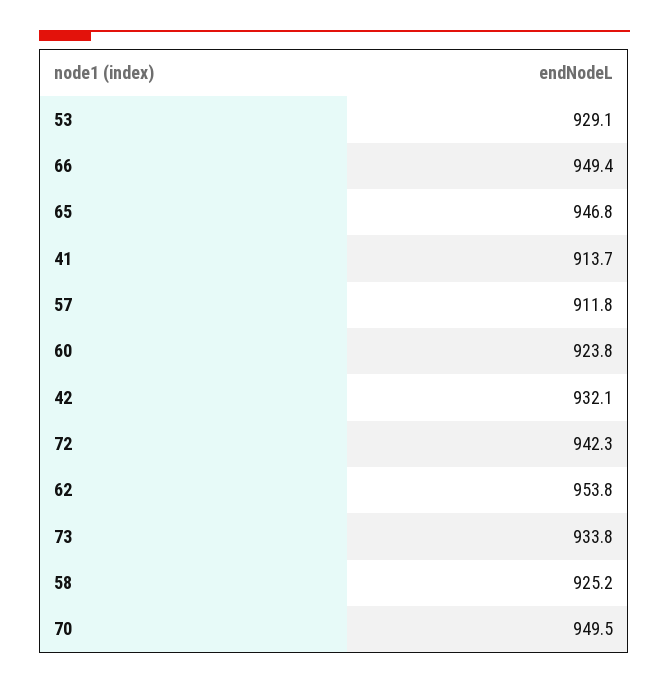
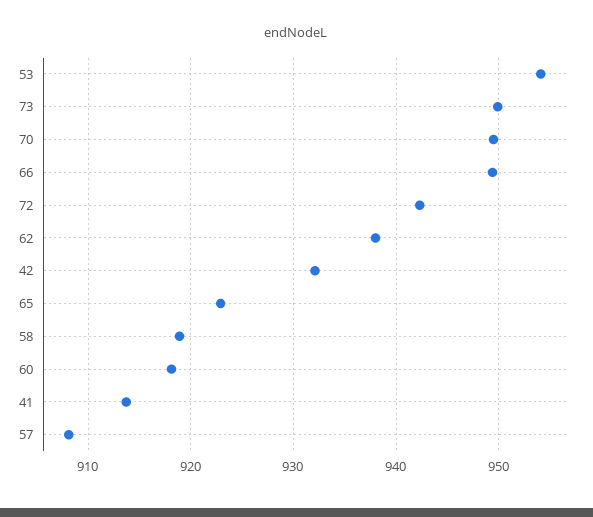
  {
-   "53": 929.1,
+   "53": 954,
    "66": 949.4,
-   "65": 946.8,
+   "65": 923,
    "41": 913.7,
-   "57": 911.8,
+   "57": 908,
-   "60": 923.8,
+   "60": 918,
    "42": 932.1,
    "72": 942.3,
-   "62": 953.8,
+   "62": 938,
-   "73": 933.8,
+   "73": 950,
-   "58": 925.2,
+   "58": 919,
    "70": 949.5
  }

